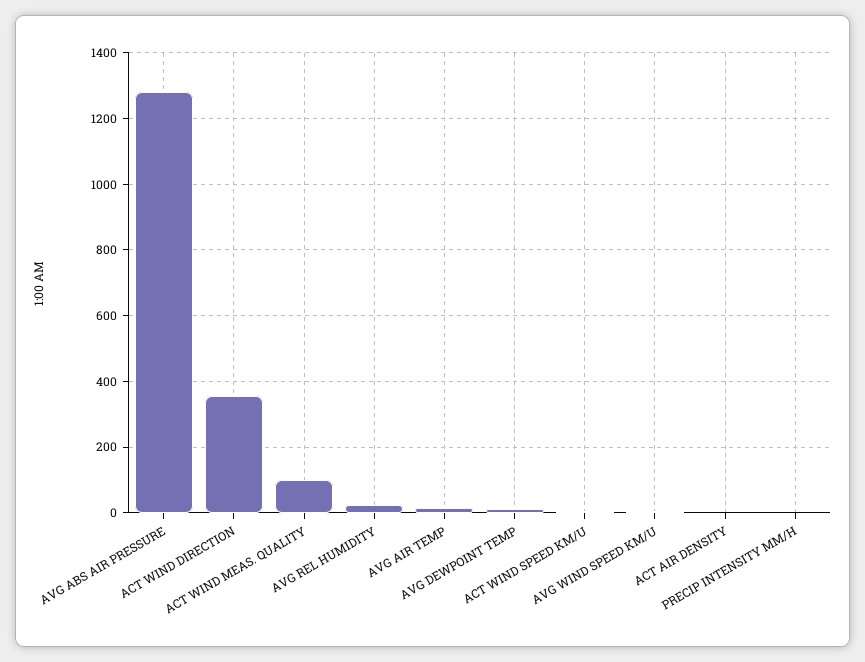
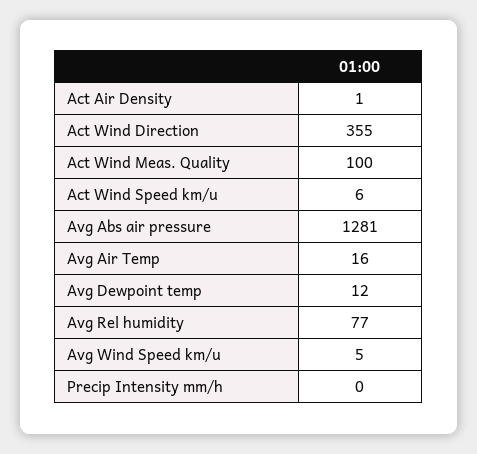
  {
    "AVG ABS AIR PRESSURE": 1281,
    "ACT WIND DIRECTION": 355,
    "ACT WIND MEAS. QUALITY": 100,
-   "AVG REL HUMIDITY": 20,
+   "AVG REL HUMIDITY": 77,
    "AVG AIR TEMP": 16,
    "AVG DEWPOINT TEMP": 12,
    "ACT WIND SPEED KM/U": 6,
    "AVG WIND SPEED KM/U": 5,
    "ACT AIR DENSITY": 1,
    "PRECIP INTENSITY MM/H": 0
  }

